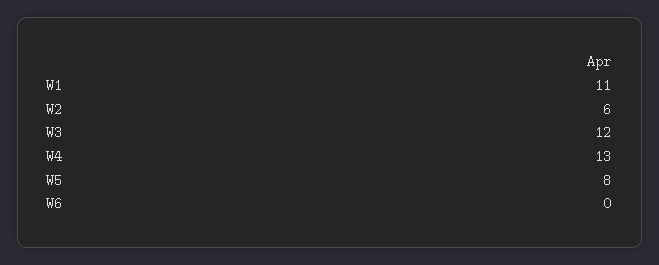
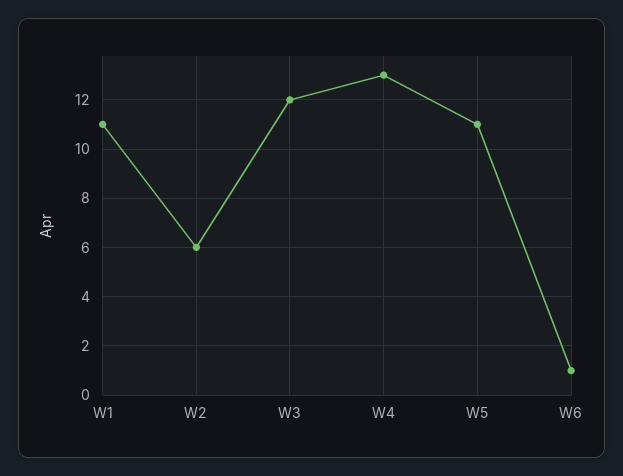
  {
    "W1": 11,
    "W2": 6,
    "W3": 12,
    "W4": 13,
-   "W5": 8,
+   "W5": 11,
-   "W6": 0
+   "W6": 1
  }

